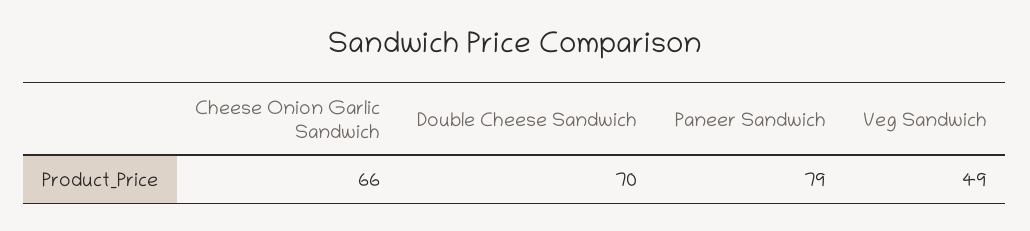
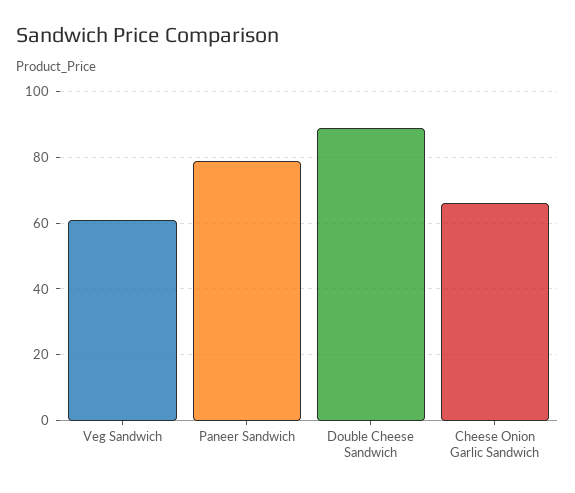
  {
    "Cheese Onion Garlic Sandwich": 66,
-   "Double Cheese Sandwich": 70,
+   "Double Cheese Sandwich": 90,
    "Paneer Sandwich": 79,
-   "Veg Sandwich": 49
+   "Veg Sandwich": 60
  }

